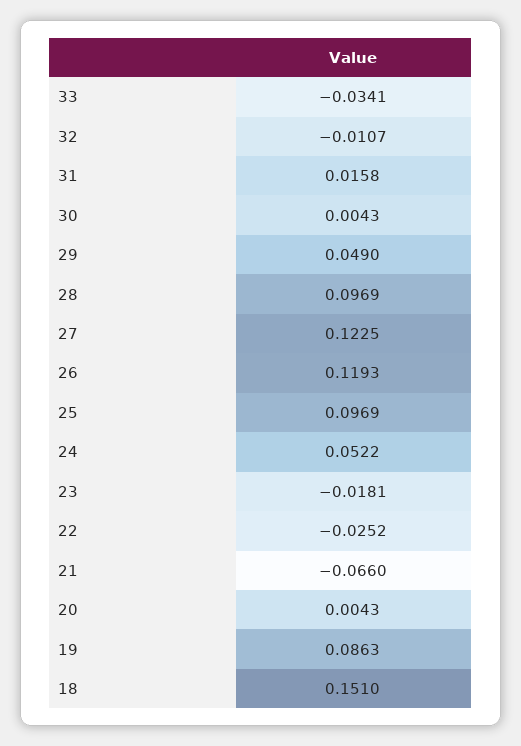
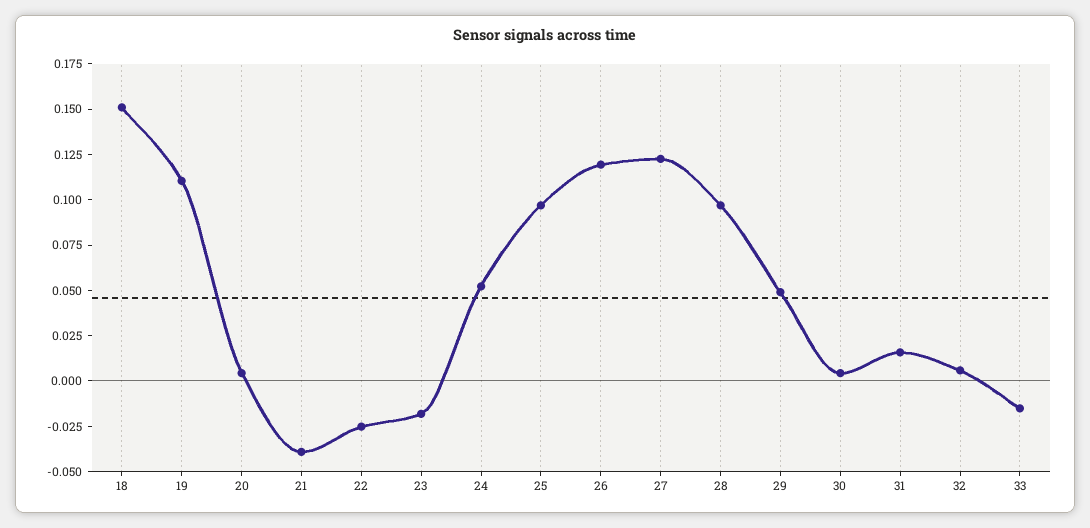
  {
-   "33": -0.0341,
+   "33": -0.015,
-   "32": -0.0107,
+   "32": 0.005,
    "31": 0.0158,
    "30": 0.0043,
    "29": 0.049,
    "28": 0.0969,
    "27": 0.1225,
    "26": 0.1193,
    "25": 0.0969,
    "24": 0.0522,
    "23": -0.0181,
    "22": -0.0252,
-   "21": -0.066,
+   "21": -0.04,
    "20": 0.0043,
-   "19": 0.0863,
+   "19": 0.11,
    "18": 0.151
  }

